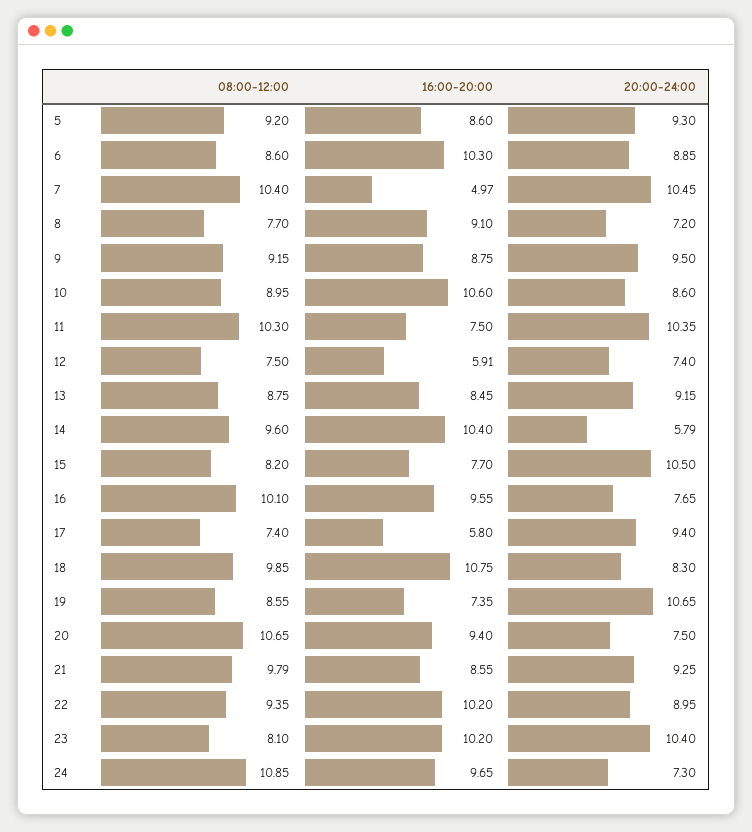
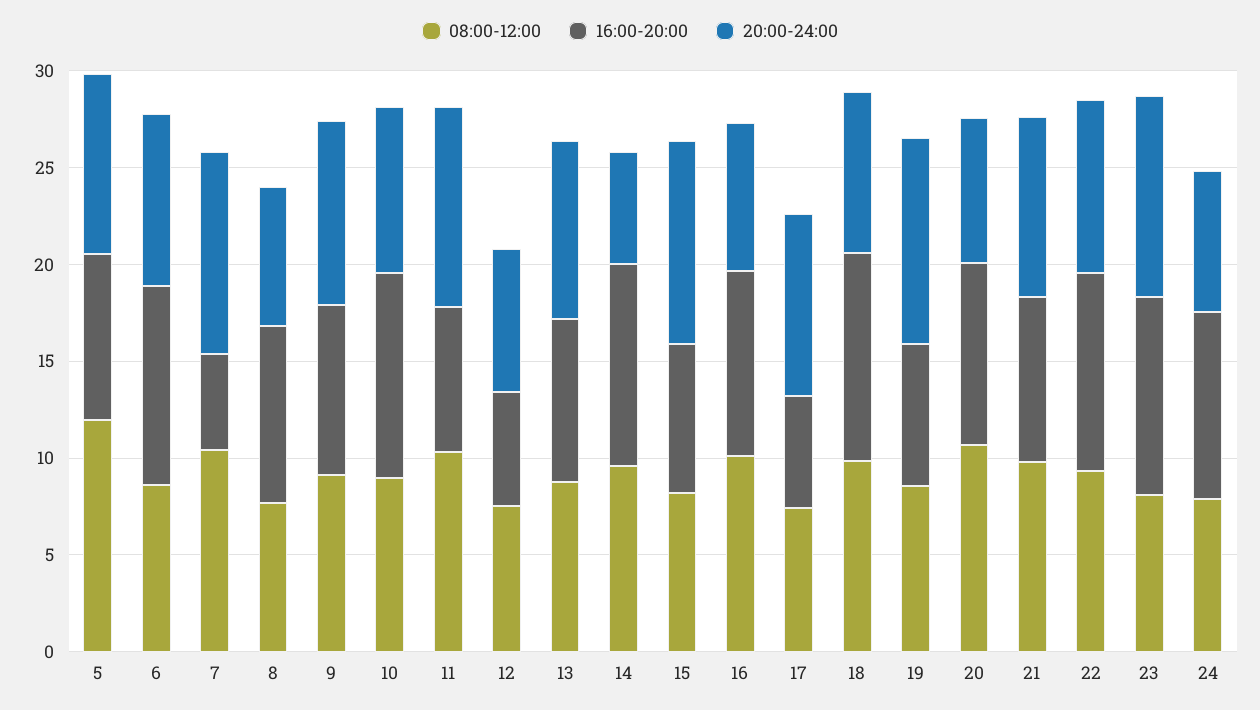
  {
    "08:00-12:00": {
-     "5": 9.2,
+     "5": 12,
      "6": 8.6,
      "7": 10.4,
      "8": 7.7,
      "9": 9.15,
      "10": 8.95,
      "11": 10.3,
      "12": 7.5,
      "13": 8.75,
      "14": 9.6,
      "15": 8.2,
      "16": 10.1,
      "17": 7.4,
      "18": 9.85,
      "19": 8.55,
      "20": 10.65,
      "21": 9.79,
      "22": 9.35,
      "23": 8.1,
-     "24": 10.85
+     "24": 8
    },
    "16:00-20:00": {
      "5": 8.6,
      "6": 10.3,
      "7": 4.97,
      "8": 9.1,
      "9": 8.75,
      "10": 10.6,
      "11": 7.5,
      "12": 5.91,
      "13": 8.45,
      "14": 10.4,
      "15": 7.7,
      "16": 9.55,
      "17": 5.8,
      "18": 10.75,
      "19": 7.35,
      "20": 9.4,
      "21": 8.55,
      "22": 10.2,
      "23": 10.2,
      "24": 9.65
    },
    "20:00-24:00": {
      "5": 9.3,
      "6": 8.85,
      "7": 10.45,
      "8": 7.2,
      "9": 9.5,
      "10": 8.6,
      "11": 10.35,
      "12": 7.4,
      "13": 9.15,
      "14": 5.79,
      "15": 10.5,
      "16": 7.65,
      "17": 9.4,
      "18": 8.3,
      "19": 10.65,
      "20": 7.5,
      "21": 9.25,
      "22": 8.95,
      "23": 10.4,
      "24": 7.3
    }
  }

